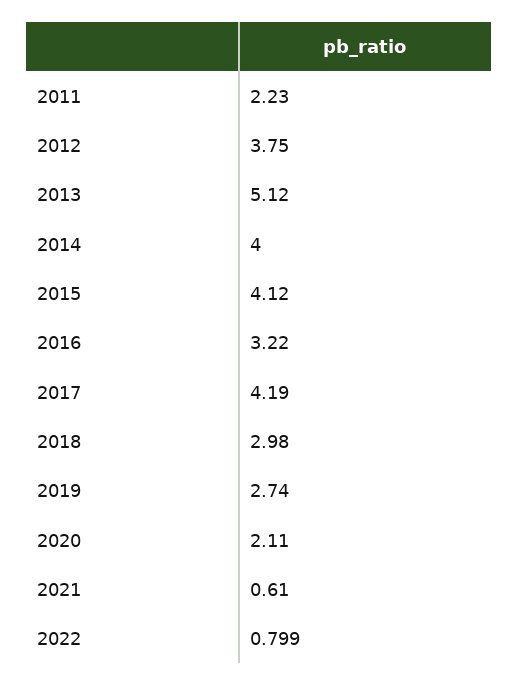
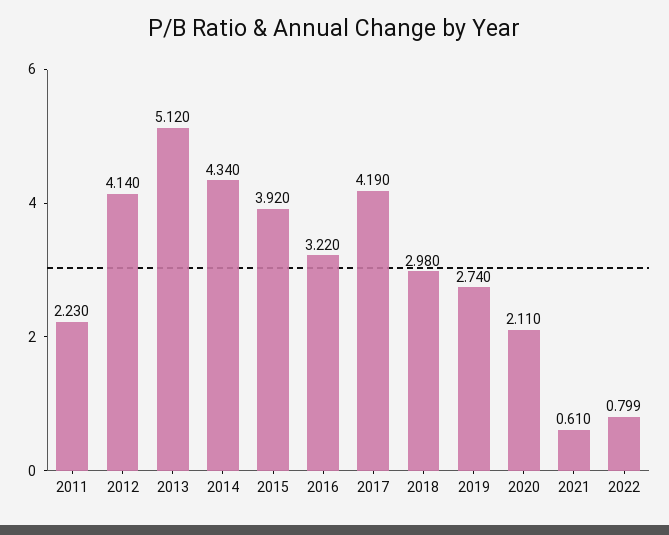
  {
    "2011": 2.23,
-   "2012": 3.75,
+   "2012": 4.14,
    "2013": 5.12,
-   "2014": 4,
+   "2014": 4.34,
-   "2015": 4.12,
+   "2015": 3.92,
    "2016": 3.22,
    "2017": 4.19,
    "2018": 2.98,
    "2019": 2.74,
    "2020": 2.11,
    "2021": 0.61,
    "2022": 0.799
  }

